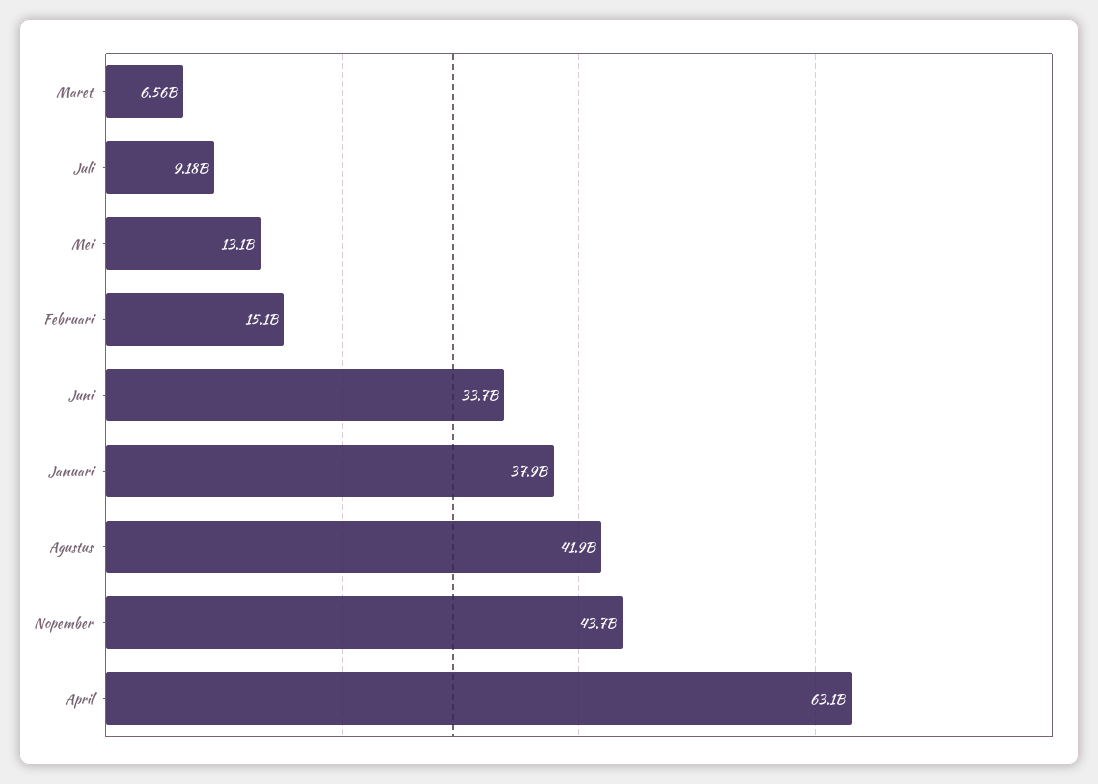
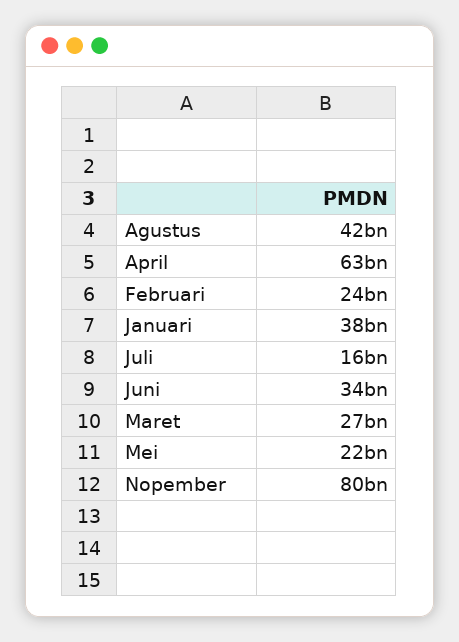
  {
-   "Maret": 6560000000,
+   "Maret": 27000000000,
-   "Juli": 9180000000,
+   "Juli": 16000000000,
-   "Mei": 13100000000,
+   "Mei": 22000000000,
-   "Februari": 15100000000,
+   "Februari": 24000000000,
    "Juni": 33700000000,
    "Januari": 37900000000,
    "Agustus": 41900000000,
-   "Nopember": 43700000000,
+   "Nopember": 80000000000,
    "April": 63100000000
  }

